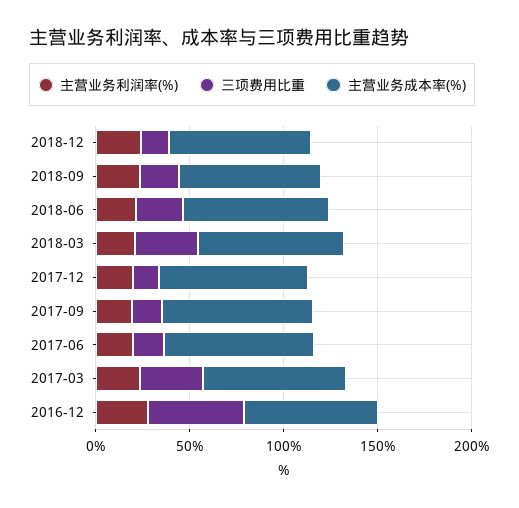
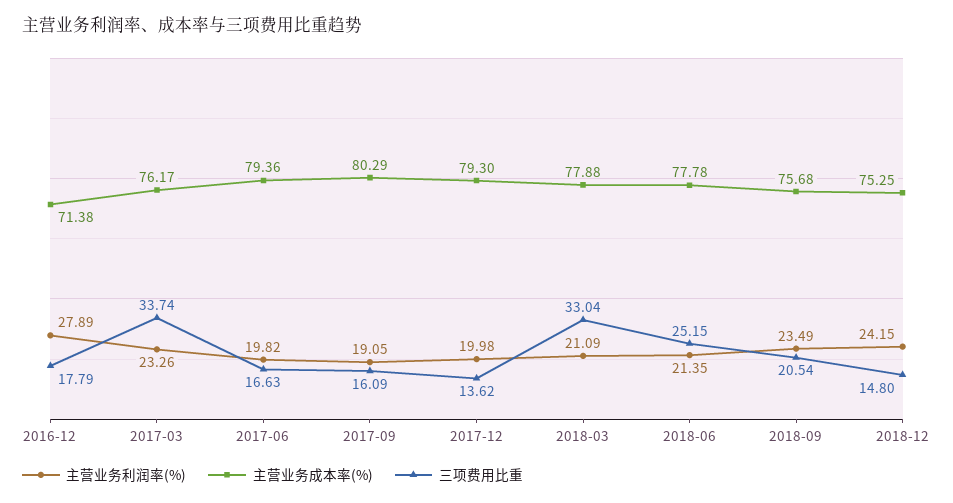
  {
    "主营业务利润率(%)": {
      "2018-12": 24.15,
      "2018-09": 23.49,
      "2018-06": 21.35,
      "2018-03": 21.09,
      "2017-12": 19.98,
      "2017-09": 19.05,
      "2017-06": 19.82,
      "2017-03": 23.26,
      "2016-12": 27.89
    },
    "三项费用比重": {
      "2018-12": 14.8,
      "2018-09": 20.54,
      "2018-06": 25.15,
      "2018-03": 33.04,
      "2017-12": 13.62,
      "2017-09": 16.09,
      "2017-06": 16.63,
      "2017-03": 33.74,
-     "2016-12": 50
+     "2016-12": 17.79
    },
    "主营业务成本率(%)": {
      "2018-12": 75.25,
      "2018-09": 75.68,
      "2018-06": 77.78,
      "2018-03": 77.88,
      "2017-12": 79.3,
      "2017-09": 80.29,
      "2017-06": 79.36,
      "2017-03": 76.17,
      "2016-12": 71.38
    }
  }

